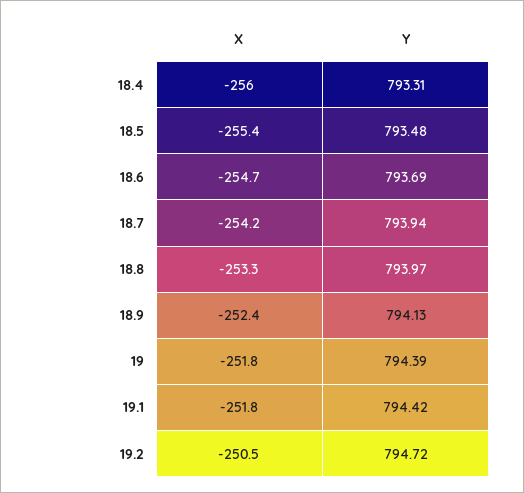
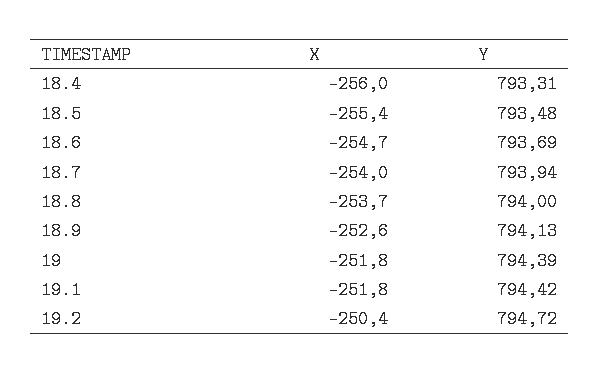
  {
    "X": {
      "18.4": -256,
      "18.5": -255.4,
      "18.6": -254.7,
-     "18.7": -254.2,
+     "18.7": -254,
-     "18.8": -253.3,
+     "18.8": -253.7,
-     "18.9": -252.4,
+     "18.9": -252.6,
      "19": -251.8,
      "19.1": -251.8,
-     "19.2": -250.5
+     "19.2": -250.4
    },
    "Y": {
      "18.4": 793.31,
      "18.5": 793.48,
      "18.6": 793.69,
      "18.7": 793.94,
-     "18.8": 793.97,
+     "18.8": 794,
      "18.9": 794.13,
      "19": 794.39,
      "19.1": 794.42,
      "19.2": 794.72
    }
  }

